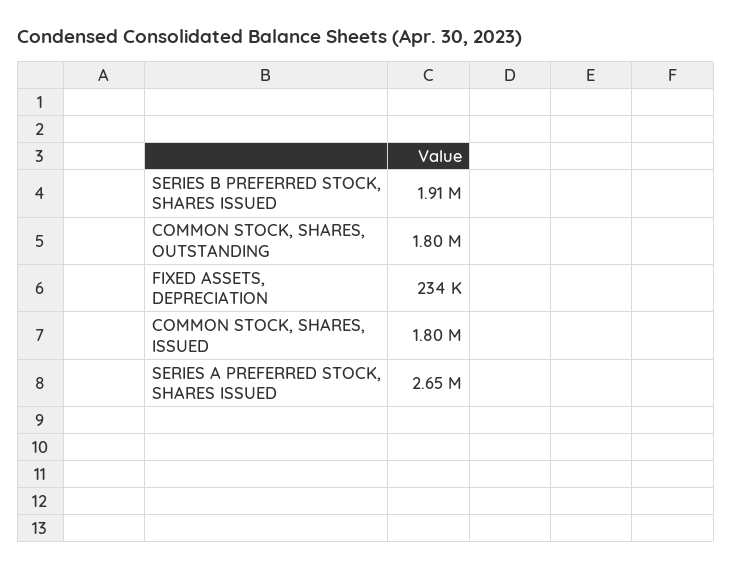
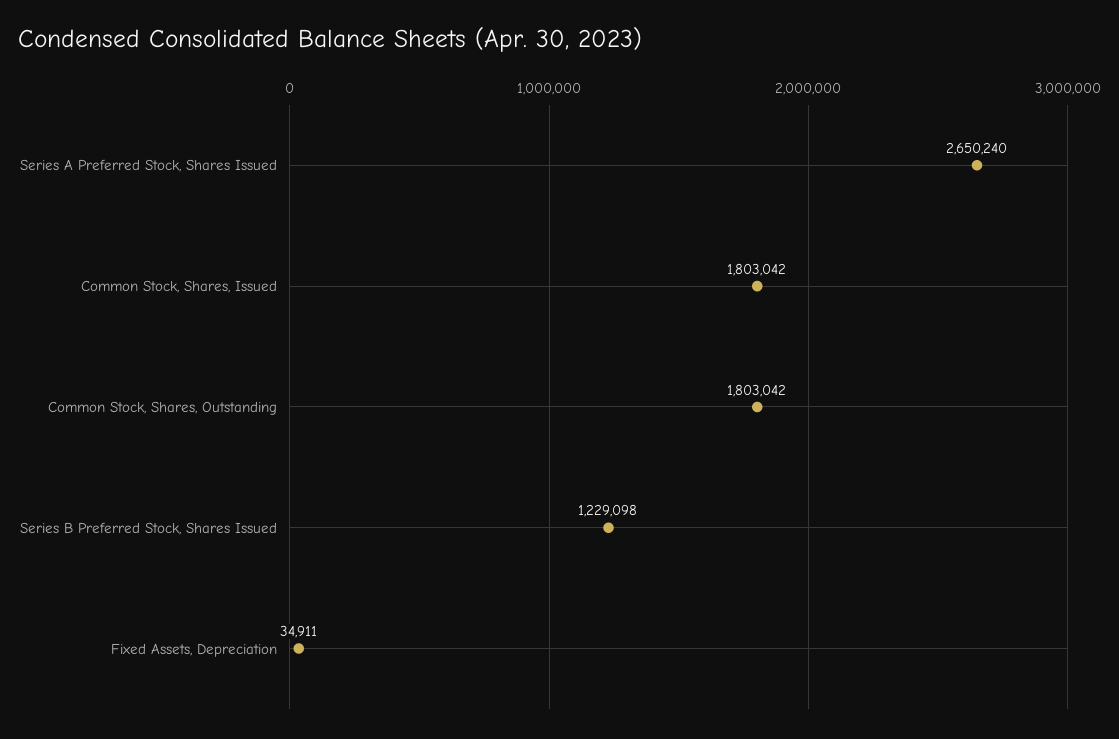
  {
-   "SERIES B PREFERRED STOCK, SHARES ISSUED": 1910000,
+   "SERIES B PREFERRED STOCK, SHARES ISSUED": 1229098,
    "COMMON STOCK, SHARES, OUTSTANDING": 1803042,
-   "FIXED ASSETS, DEPRECIATION": 234000,
+   "FIXED ASSETS, DEPRECIATION": 34911,
    "COMMON STOCK, SHARES, ISSUED": 1803042,
    "SERIES A PREFERRED STOCK, SHARES ISSUED": 2650240
  }

